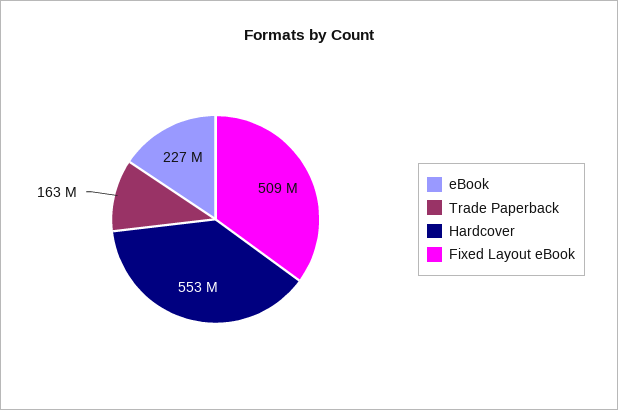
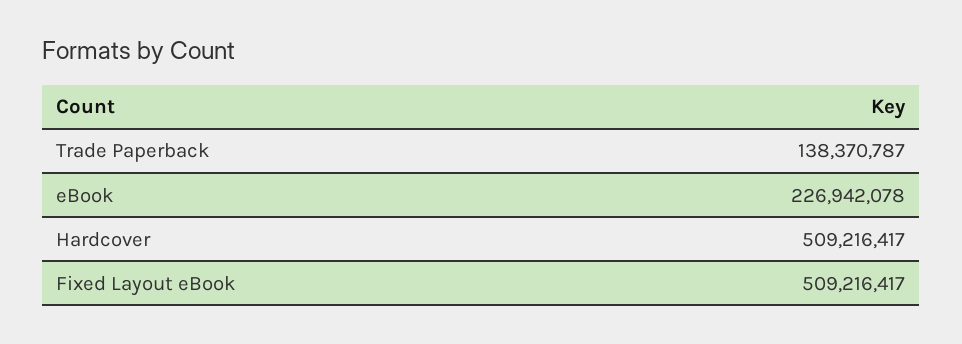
  {
    "eBook": 226942078,
-   "Trade Paperback": 163000000,
+   "Trade Paperback": 138370787,
-   "Hardcover": 553000000,
+   "Hardcover": 509216417,
    "Fixed Layout eBook": 509216417
  }

